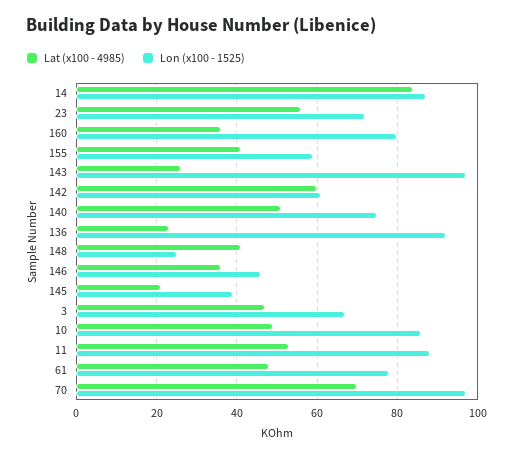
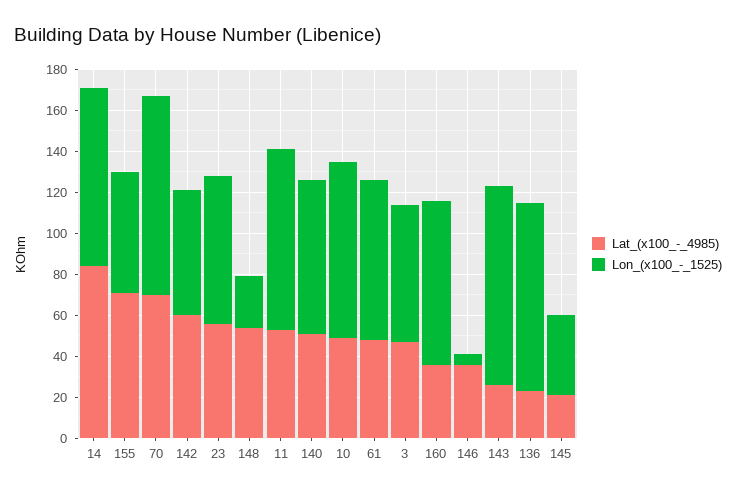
  {
    "Lat (x100 - 4985)": {
      "14": 85,
      "23": 55,
      "160": 35,
-     "155": 40,
+     "155": 70,
      "143": 25,
      "142": 60,
      "140": 50,
      "136": 25,
-     "148": 40,
+     "148": 55,
      "146": 35,
      "145": 20,
      "3": 45,
      "10": 50,
      "11": 55,
      "61": 50,
      "70": 70
    },
    "Lon (x100 - 1525)": {
      "14": 85,
      "23": 70,
      "160": 80,
      "155": 60,
      "143": 95,
      "142": 60,
      "140": 75,
      "136": 90,
      "148": 25,
-     "146": 45,
+     "146": 5,
      "145": 40,
      "3": 65,
      "10": 85,
      "11": 90,
      "61": 80,
      "70": 95
    }
  }

